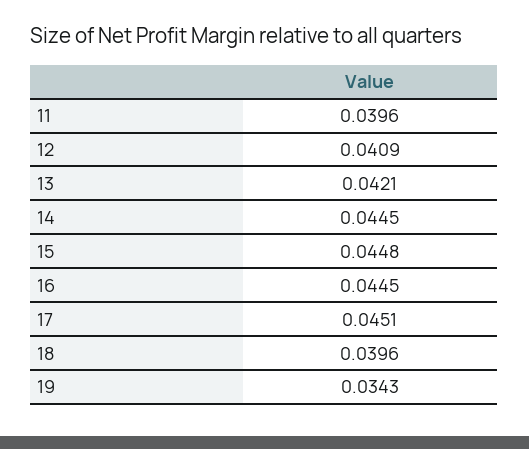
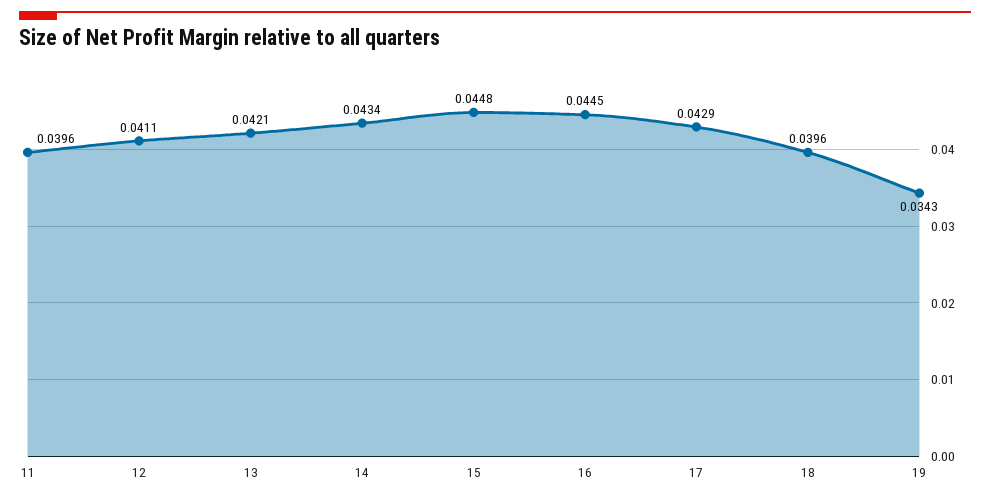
  {
    "11": 0.0396,
-   "12": 0.0409,
+   "12": 0.0411,
    "13": 0.0421,
-   "14": 0.0445,
+   "14": 0.0434,
    "15": 0.0448,
    "16": 0.0445,
-   "17": 0.0451,
+   "17": 0.0429,
    "18": 0.0396,
    "19": 0.0343
  }

